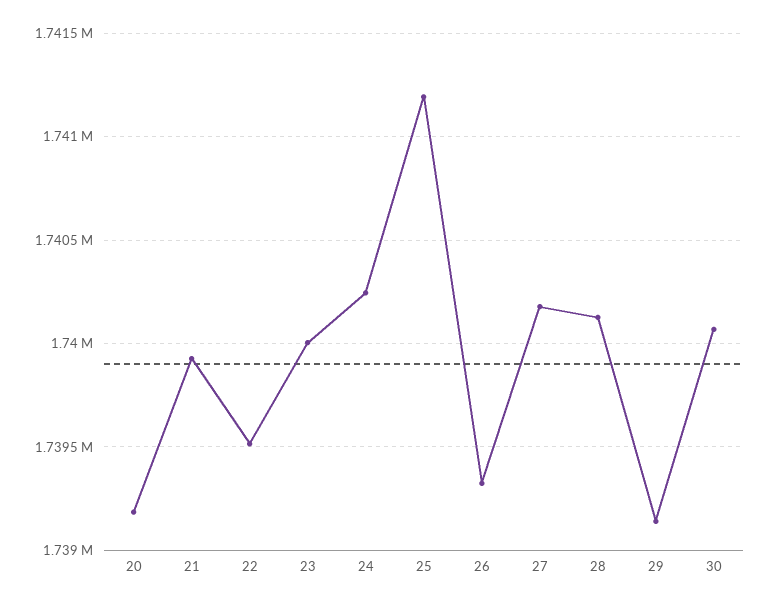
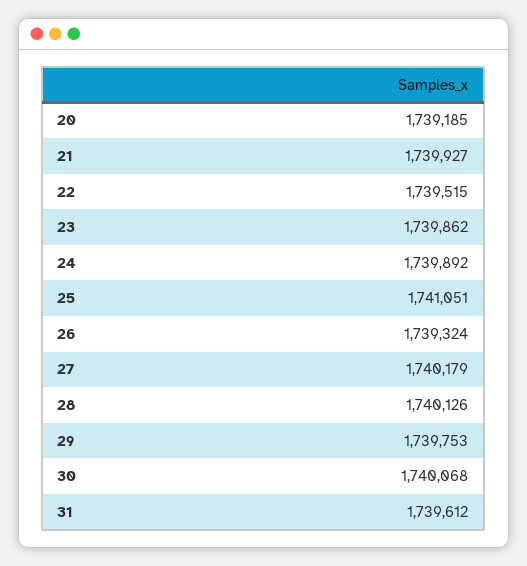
  {
    "20": 1739185,
    "21": 1739927,
    "22": 1739515,
-   "23": 1740000,
+   "23": 1739862,
-   "24": 1740250,
+   "24": 1739892,
-   "25": 1741200,
+   "25": 1741051,
    "26": 1739324,
    "27": 1740179,
    "28": 1740126,
-   "29": 1739150,
+   "29": 1739753,
-   "30": 1740068
+   "30": 1740068,
+   "31": 1739612
  }

